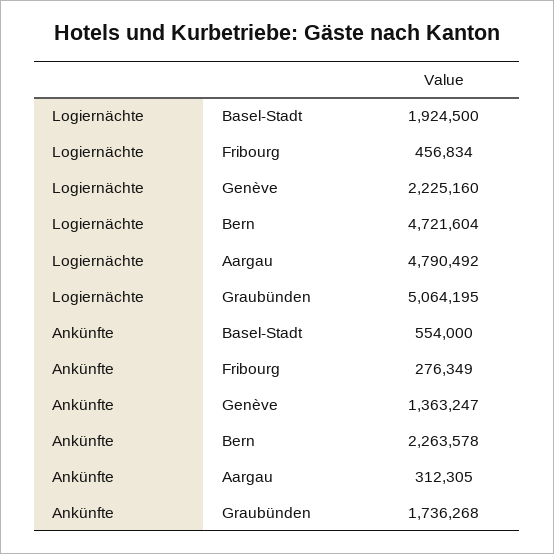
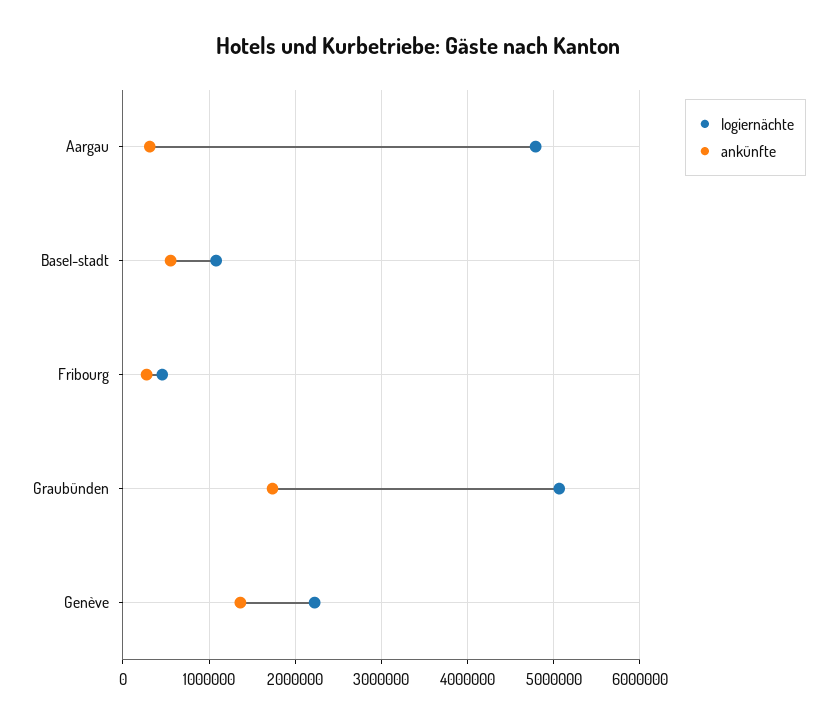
  {
    "Logiernächte": {
-     "Basel-Stadt": 1924500,
+     "Basel-Stadt": 1100000,
      "Fribourg": 456834,
      "Genève": 2225160,
-     "Bern": 4721604,
      "Aargau": 4790492,
      "Graubünden": 5064195
    },
    "Ankünfte": {
      "Basel-Stadt": 554000,
      "Fribourg": 276349,
      "Genève": 1363247,
-     "Bern": 2263578,
      "Aargau": 312305,
      "Graubünden": 1736268
    }
  }

